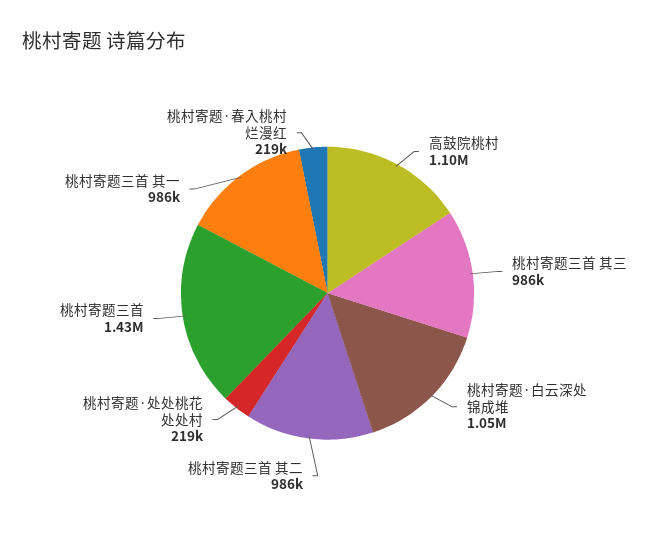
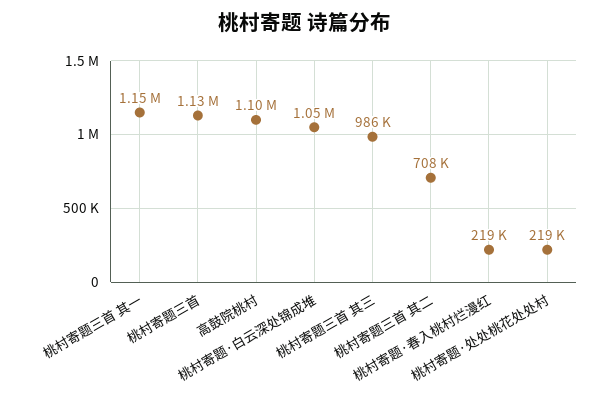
  {
    "高鼓院桃村": 1100000,
    "桃村寄题三首 其三": 986000,
    "桃村寄题·白云深处锦成堆": 1050000,
-   "桃村寄题三首 其二": 986000,
+   "桃村寄题三首 其二": 708000,
    "桃村寄题·处处桃花处处村": 219000,
-   "桃村寄题三首": 1430000,
+   "桃村寄题三首": 1130000,
-   "桃村寄题三首 其一": 986000,
+   "桃村寄题三首 其一": 1150000,
    "桃村寄题·春入桃村烂漫红": 219000
  }

